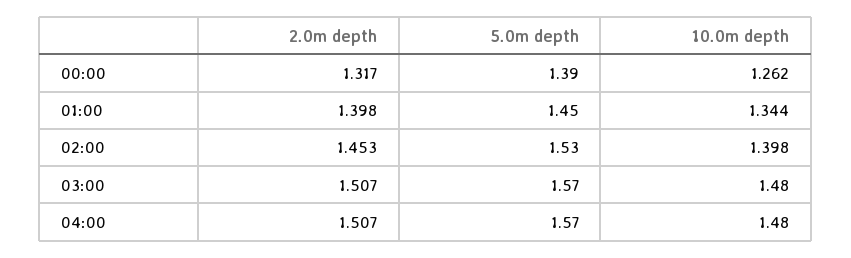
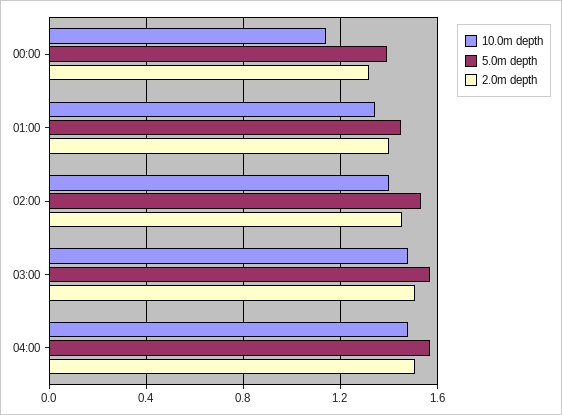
  {
    "2.0m depth": {
      "00:00": 1.317,
      "01:00": 1.398,
      "02:00": 1.453,
      "03:00": 1.507,
      "04:00": 1.507
    },
    "5.0m depth": {
      "00:00": 1.39,
      "01:00": 1.45,
      "02:00": 1.53,
      "03:00": 1.57,
      "04:00": 1.57
    },
    "10.0m depth": {
-     "00:00": 1.262,
+     "00:00": 1.15,
      "01:00": 1.344,
      "02:00": 1.398,
      "03:00": 1.48,
      "04:00": 1.48
    }
  }

